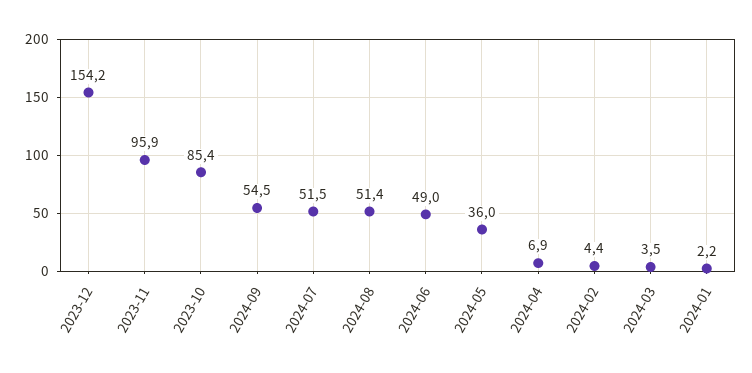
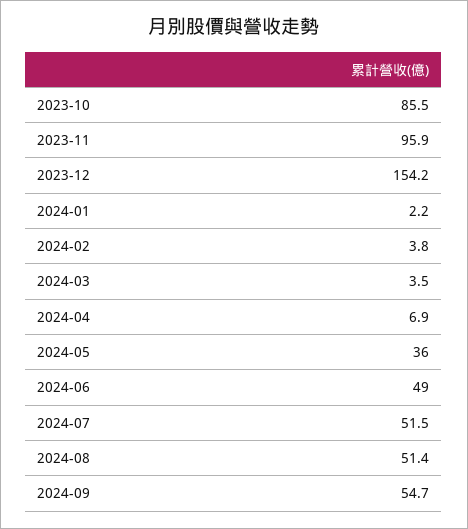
  {
    "2023-12": 154.2,
    "2023-11": 95.9,
-   "2023-10": 85.4,
+   "2023-10": 85.5,
-   "2024-09": 54.5,
+   "2024-09": 54.7,
    "2024-07": 51.5,
    "2024-08": 51.4,
    "2024-06": 49,
    "2024-05": 36,
    "2024-04": 6.9,
-   "2024-02": 4.4,
+   "2024-02": 3.8,
    "2024-03": 3.5,
    "2024-01": 2.2
  }

